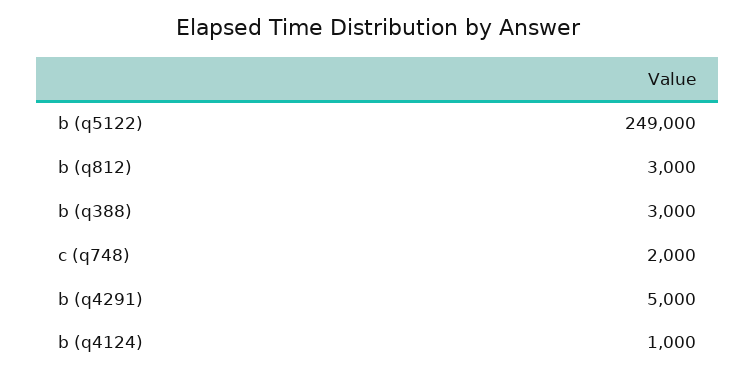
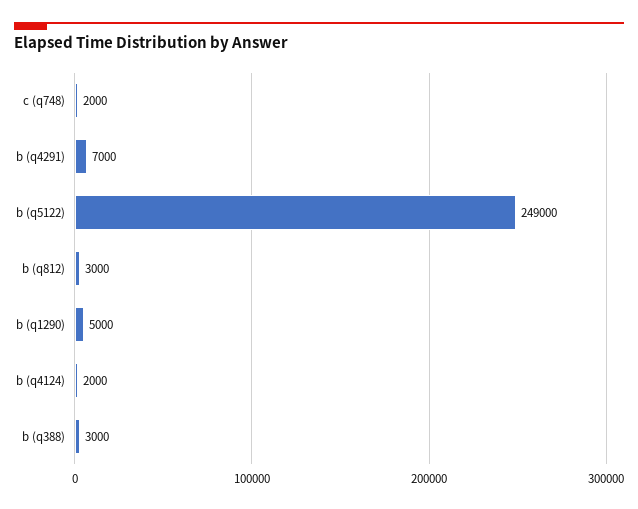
  {
    "b (q5122)": 249000,
    "b (q812)": 3000,
    "b (q388)": 3000,
    "c (q748)": 2000,
-   "b (q4291)": 5000,
+   "b (q4291)": 7000,
-   "b (q4124)": 1000
+   "b (q4124)": 2000,
+   "b (q1290)": 5000
  }

